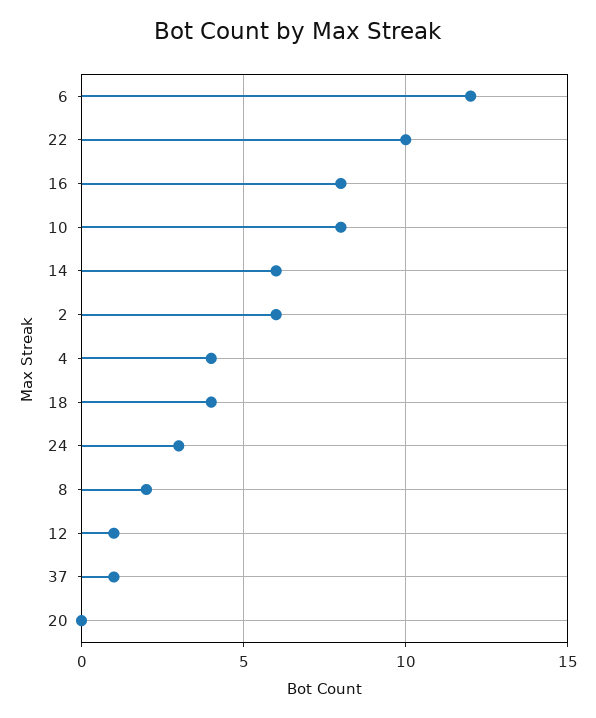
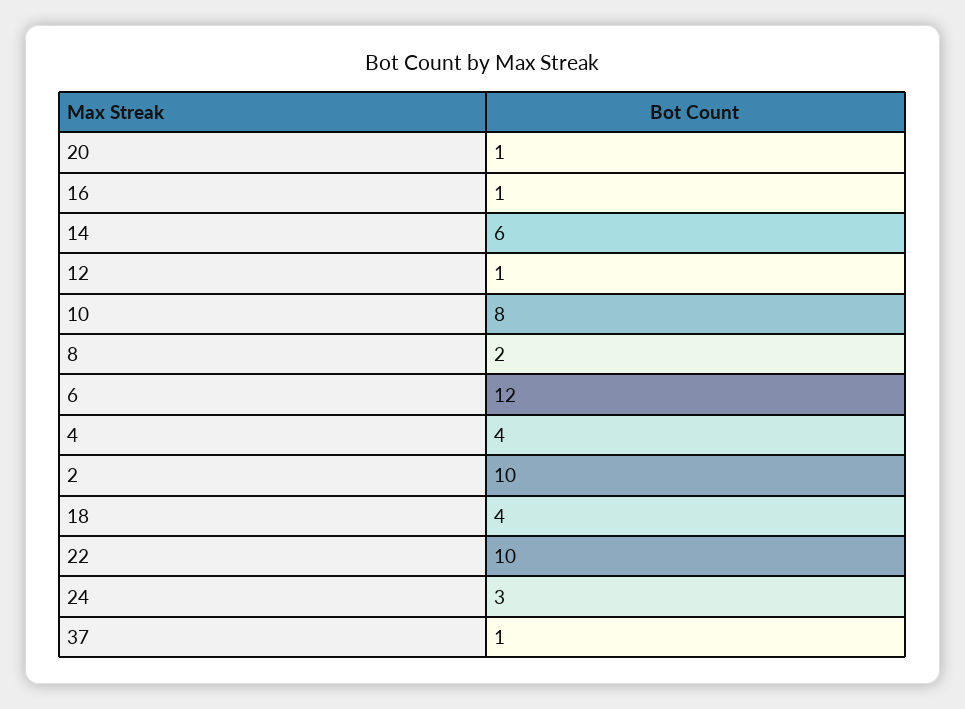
  {
    "6": 12,
    "22": 10,
-   "16": 8,
+   "16": 1,
    "10": 8,
    "14": 6,
-   "2": 6,
+   "2": 10,
    "4": 4,
    "18": 4,
    "24": 3,
    "8": 2,
    "12": 1,
    "37": 1,
-   "20": 0
+   "20": 1
  }

